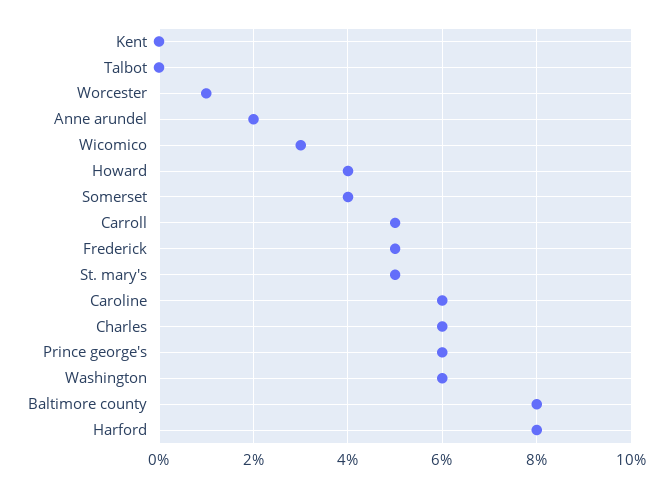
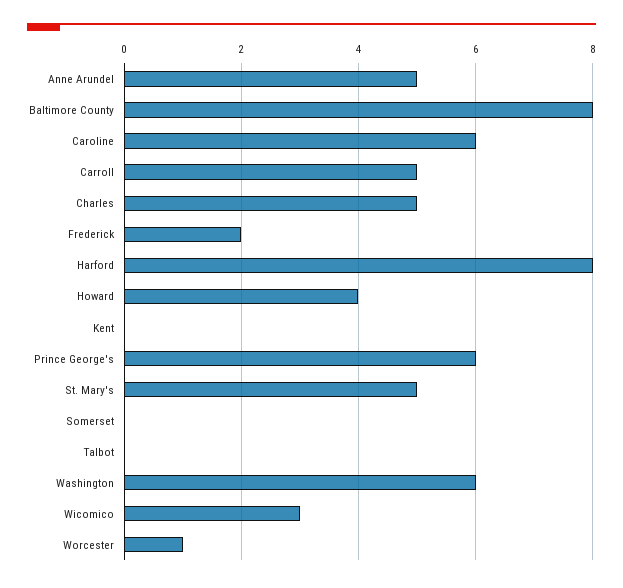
  {
    "Kent": 0,
    "Talbot": 0,
    "Worcester": 1,
-   "Anne arundel": 2,
+   "Anne arundel": 5,
    "Wicomico": 3,
    "Howard": 4,
-   "Somerset": 4,
+   "Somerset": 0,
    "Carroll": 5,
-   "Frederick": 5,
+   "Frederick": 2,
    "St. mary's": 5,
    "Caroline": 6,
-   "Charles": 6,
+   "Charles": 5,
    "Prince george's": 6,
    "Washington": 6,
    "Baltimore county": 8,
    "Harford": 8
  }

